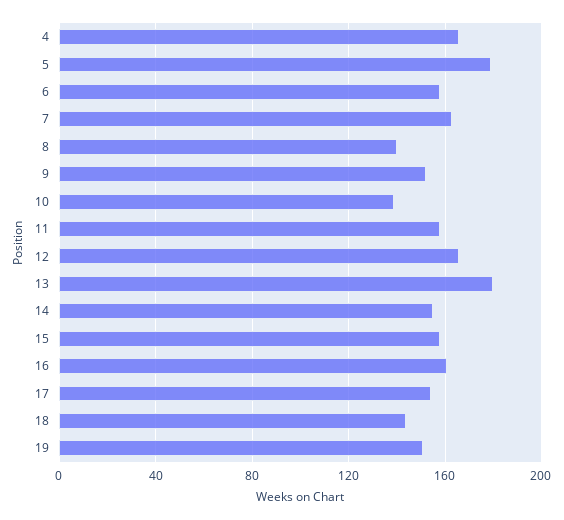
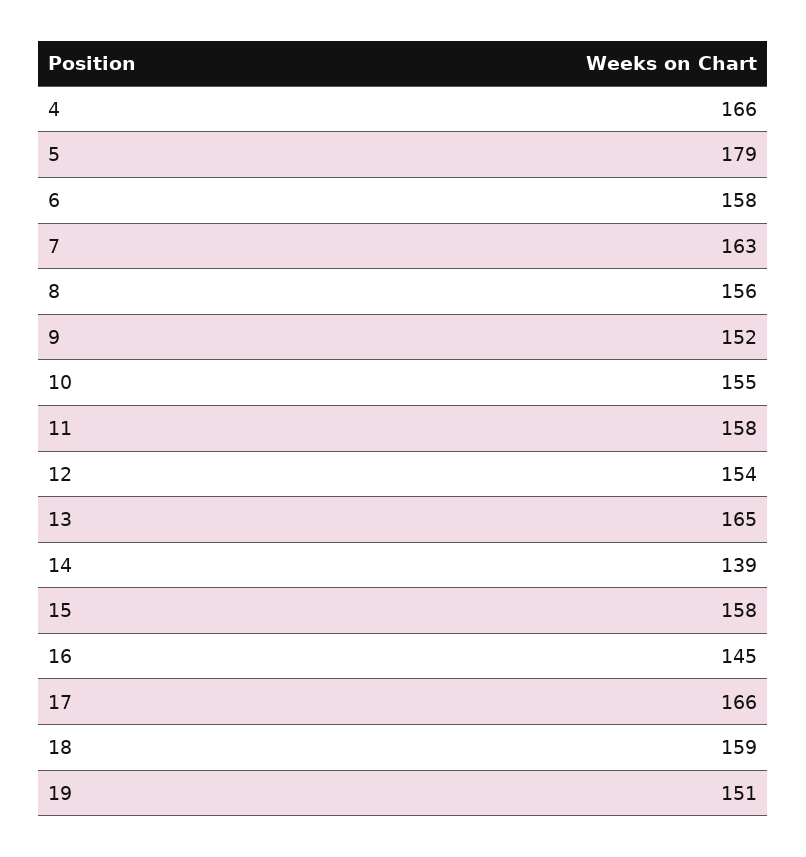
  {
    "4": 166,
    "5": 179,
    "6": 158,
    "7": 163,
-   "8": 140,
+   "8": 156,
    "9": 152,
-   "10": 140,
+   "10": 155,
    "11": 158,
-   "12": 165,
+   "12": 154,
-   "13": 180,
+   "13": 165,
-   "14": 155,
+   "14": 139,
    "15": 158,
-   "16": 160,
+   "16": 145,
-   "17": 155,
+   "17": 166,
-   "18": 145,
+   "18": 159,
    "19": 151
  }

